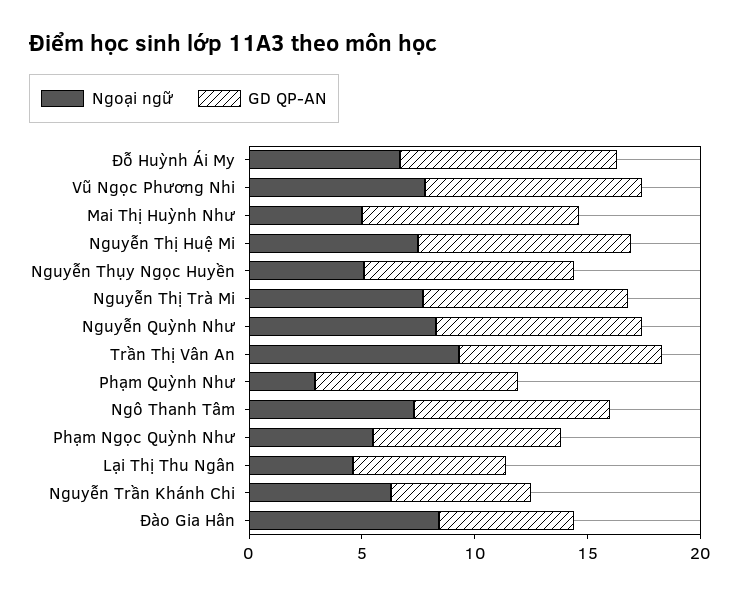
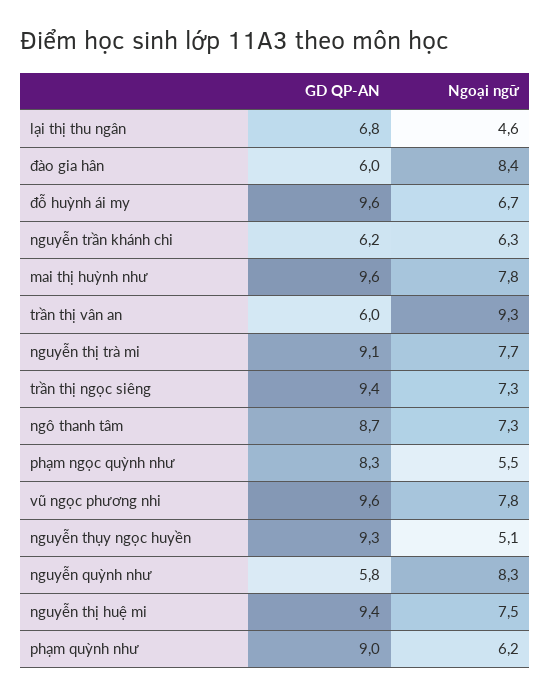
  {
    "Ngoại ngữ": {
      "Đỗ Huỳnh Ái My": 6.7,
      "Vũ Ngọc Phương Nhi": 7.8,
-     "Mai Thị Huỳnh Như": 5,
+     "Mai Thị Huỳnh Như": 7.8,
      "Nguyễn Thị Huệ Mi": 7.5,
      "Nguyễn Thụy Ngọc Huyền": 5.1,
      "Nguyễn Thị Trà Mi": 7.7,
      "Nguyễn Quỳnh Như": 8.3,
      "Trần Thị Vân An": 9.3,
-     "Phạm Quỳnh Như": 3,
+     "Phạm Quỳnh Như": 6.2,
      "Ngô Thanh Tâm": 7.3,
      "Phạm Ngọc Quỳnh Như": 5.5,
      "Lại Thị Thu Ngân": 4.6,
      "Nguyễn Trần Khánh Chi": 6.3,
-     "Đào Gia Hân": 8.4
+     "Đào Gia Hân": 8.4,
+     "trần thị ngọc siêng": 7.3
    },
    "GD QP-AN": {
      "Đỗ Huỳnh Ái My": 9.6,
      "Vũ Ngọc Phương Nhi": 9.6,
      "Mai Thị Huỳnh Như": 9.6,
      "Nguyễn Thị Huệ Mi": 9.4,
      "Nguyễn Thụy Ngọc Huyền": 9.3,
      "Nguyễn Thị Trà Mi": 9.1,
-     "Nguyễn Quỳnh Như": 9,
+     "Nguyễn Quỳnh Như": 5.8,
-     "Trần Thị Vân An": 9,
+     "Trần Thị Vân An": 6,
      "Phạm Quỳnh Như": 9,
      "Ngô Thanh Tâm": 8.7,
      "Phạm Ngọc Quỳnh Như": 8.3,
      "Lại Thị Thu Ngân": 6.8,
      "Nguyễn Trần Khánh Chi": 6.2,
-     "Đào Gia Hân": 6
+     "Đào Gia Hân": 6,
+     "trần thị ngọc siêng": 9.4
    }
  }

